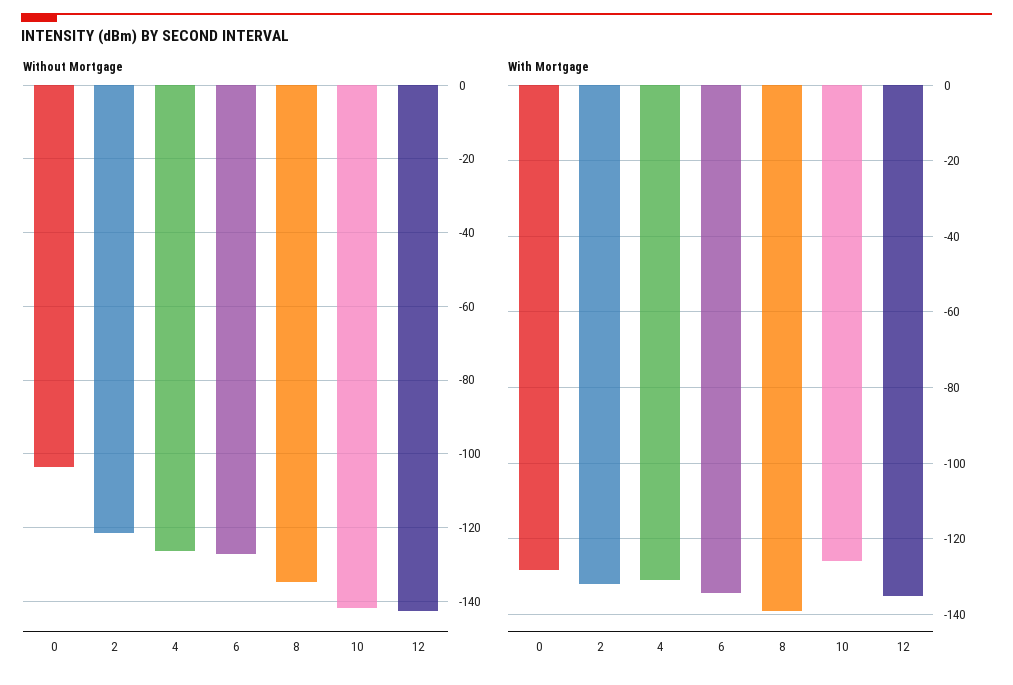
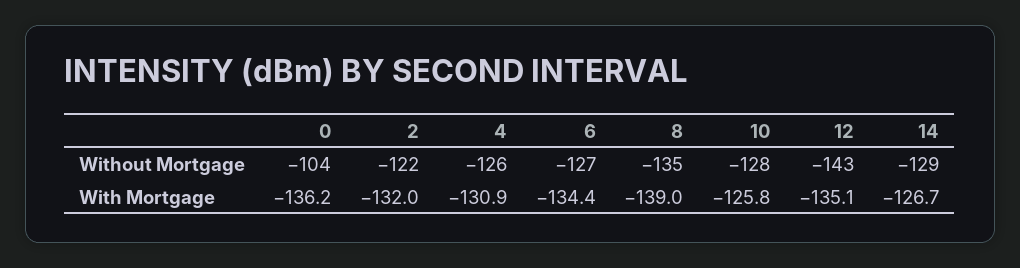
  {
    "Without Mortgage": {
      "0": -104,
      "2": -122,
      "4": -126,
      "6": -127,
      "8": -135,
-     "10": -142,
+     "10": -128,
-     "12": -143
+     "12": -143,
+     "14": -129
    },
    "With Mortgage": {
-     "0": -128,
+     "0": -136.2,
      "2": -132,
      "4": -130.9,
      "6": -134.4,
      "8": -139,
      "10": -125.8,
-     "12": -135.1
+     "12": -135.1,
+     "14": -126.7
    }
  }

